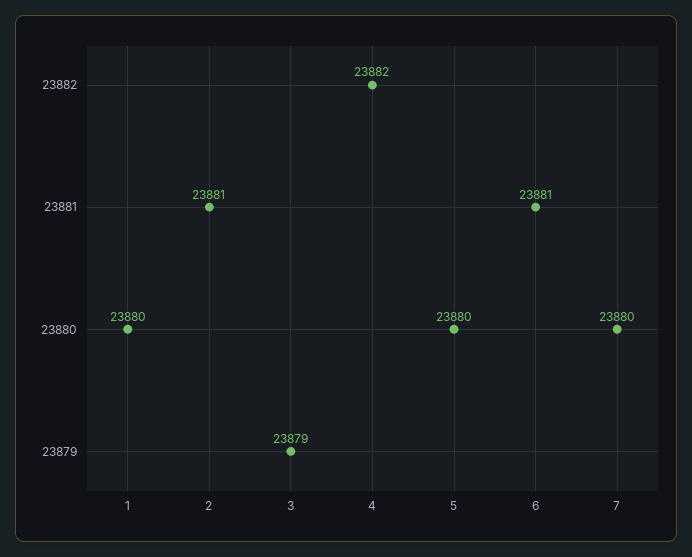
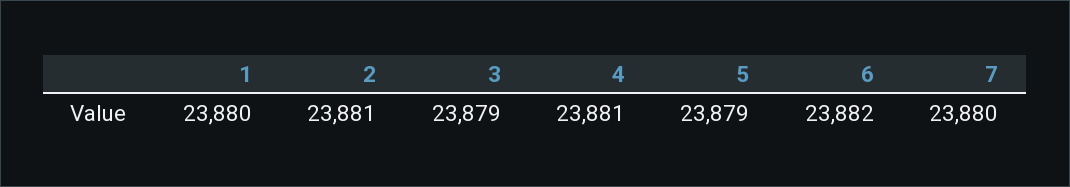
  {
    "1": 23880,
    "2": 23881,
    "3": 23879,
-   "4": 23882,
+   "4": 23881,
-   "5": 23880,
+   "5": 23879,
-   "6": 23881,
+   "6": 23882,
    "7": 23880
  }

